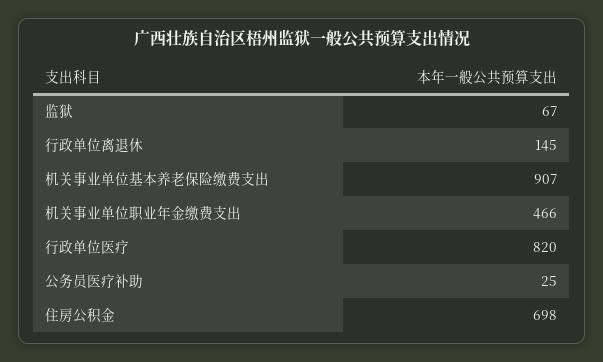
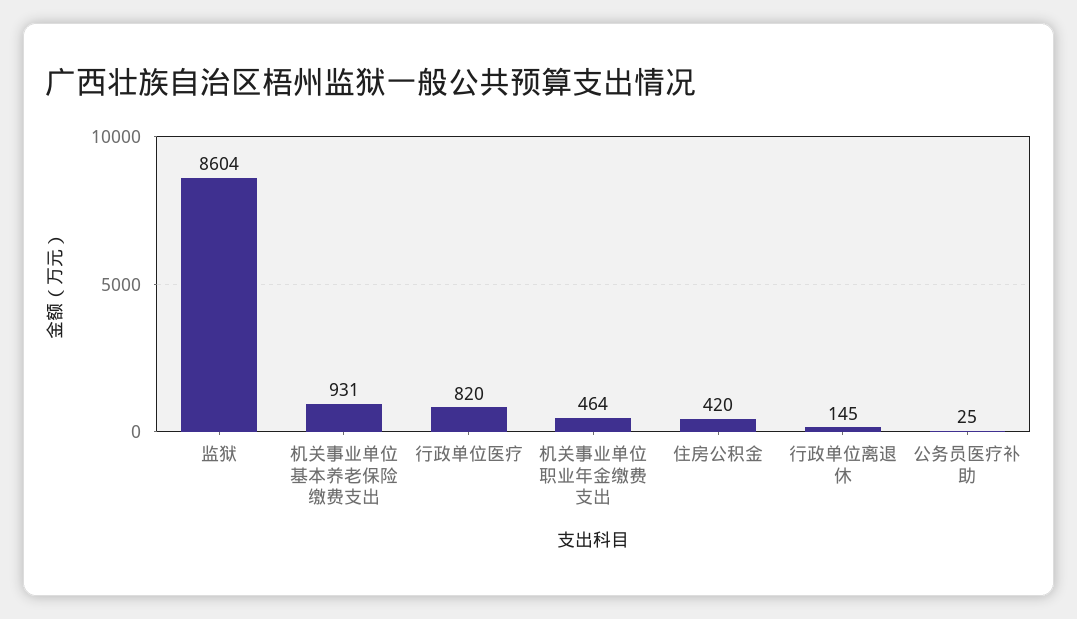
  {
-   "监狱": 67,
+   "监狱": 8604,
    "行政单位离退休": 145,
-   "机关事业单位基本养老保险缴费支出": 907,
+   "机关事业单位基本养老保险缴费支出": 931,
-   "机关事业单位职业年金缴费支出": 466,
+   "机关事业单位职业年金缴费支出": 464,
    "行政单位医疗": 820,
    "公务员医疗补助": 25,
-   "住房公积金": 698
+   "住房公积金": 420
  }

